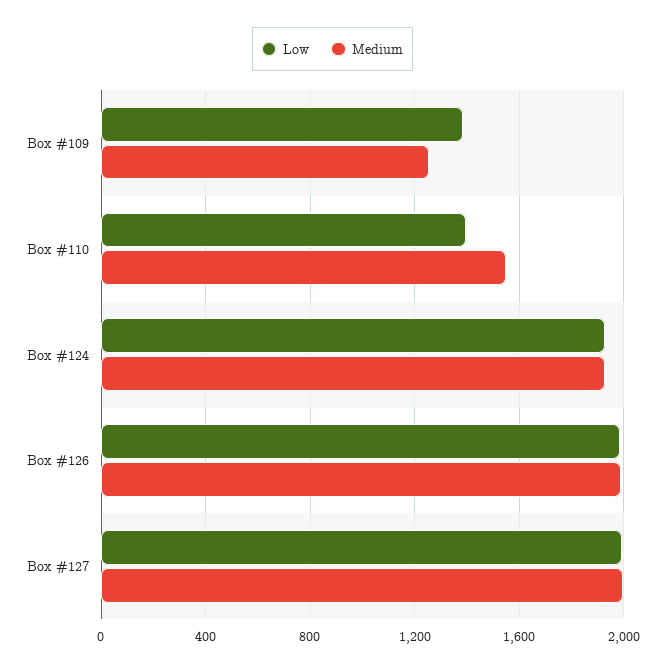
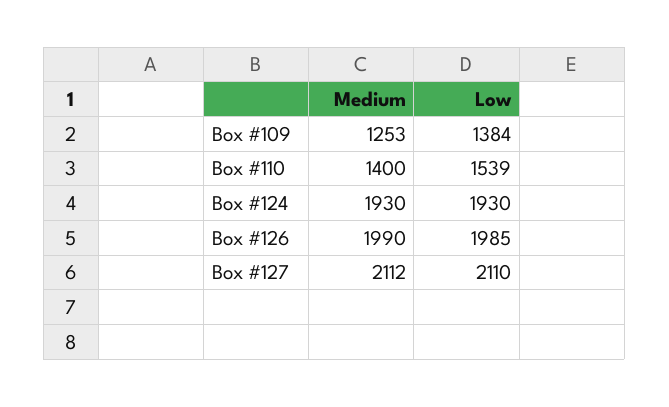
  {
    "Low": {
      "Box #109": 1384,
-     "Box #110": 1400,
+     "Box #110": 1539,
      "Box #124": 1930,
      "Box #126": 1985,
-     "Box #127": 2000
+     "Box #127": 2110
    },
    "Medium": {
      "Box #109": 1253,
-     "Box #110": 1550,
+     "Box #110": 1400,
      "Box #124": 1930,
      "Box #126": 1990,
-     "Box #127": 2000
+     "Box #127": 2112
    }
  }

